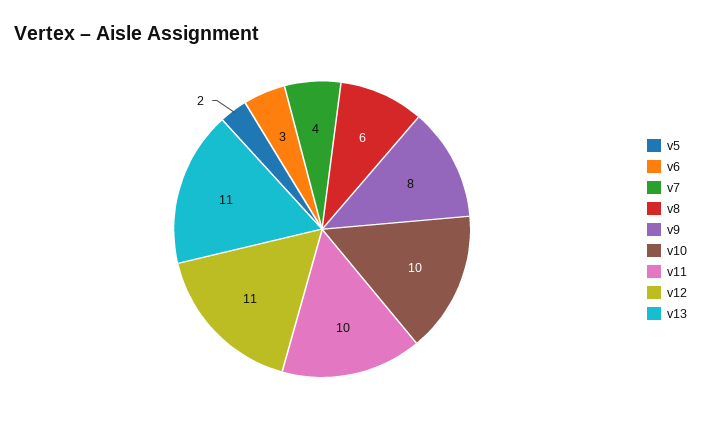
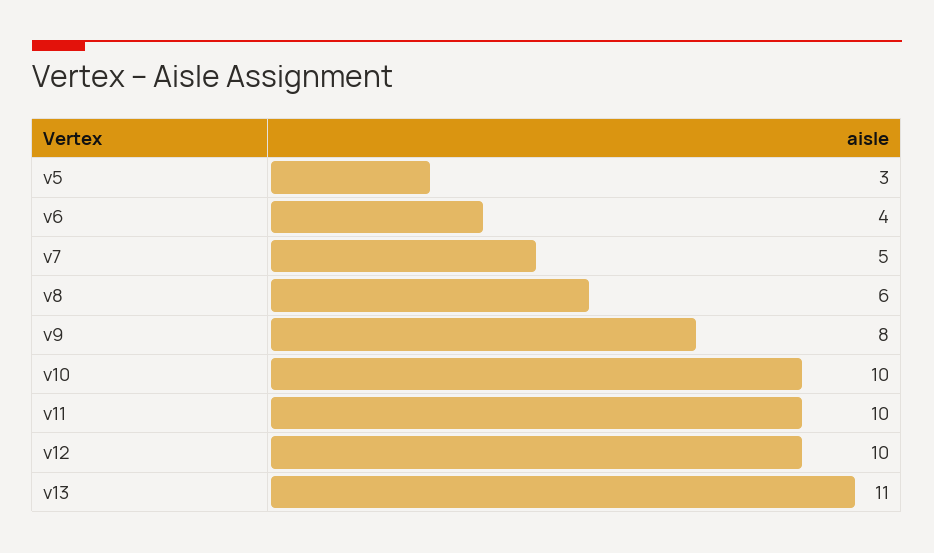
  {
-   "v5": 2,
+   "v5": 3,
-   "v6": 3,
+   "v6": 4,
-   "v7": 4,
+   "v7": 5,
    "v8": 6,
    "v9": 8,
    "v10": 10,
    "v11": 10,
-   "v12": 11,
+   "v12": 10,
    "v13": 11
  }

